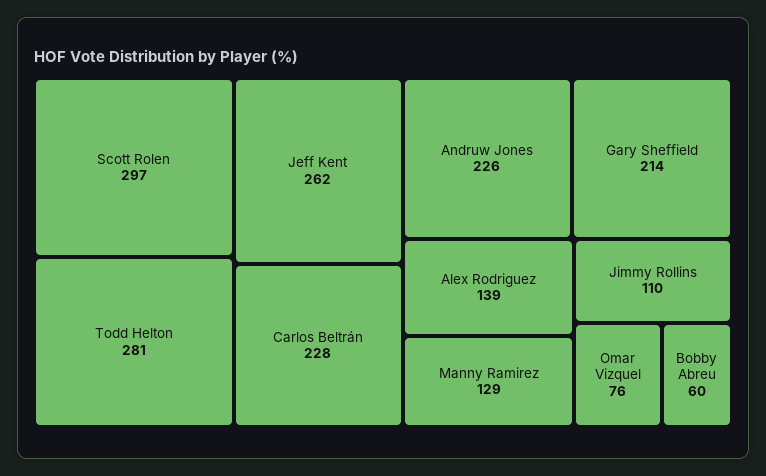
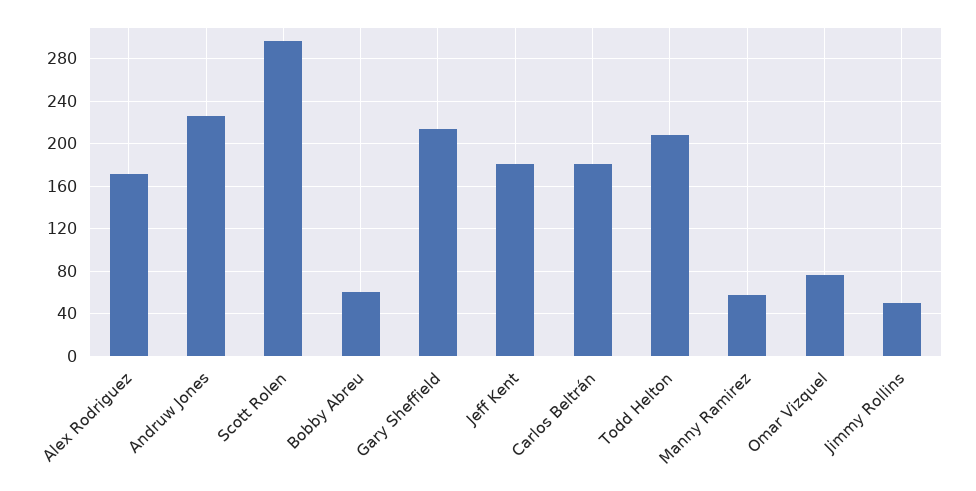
  {
    "Scott Rolen": 297,
-   "Todd Helton": 281,
+   "Todd Helton": 210,
-   "Jeff Kent": 262,
+   "Jeff Kent": 180,
-   "Carlos Beltrán": 228,
+   "Carlos Beltrán": 180,
    "Andruw Jones": 226,
    "Gary Sheffield": 214,
-   "Alex Rodriguez": 139,
+   "Alex Rodriguez": 170,
-   "Manny Ramirez": 129,
+   "Manny Ramirez": 60,
-   "Jimmy Rollins": 110,
+   "Jimmy Rollins": 50,
    "Omar Vizquel": 76,
    "Bobby Abreu": 60
  }

